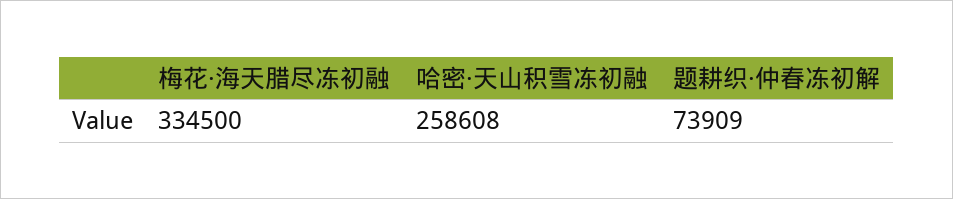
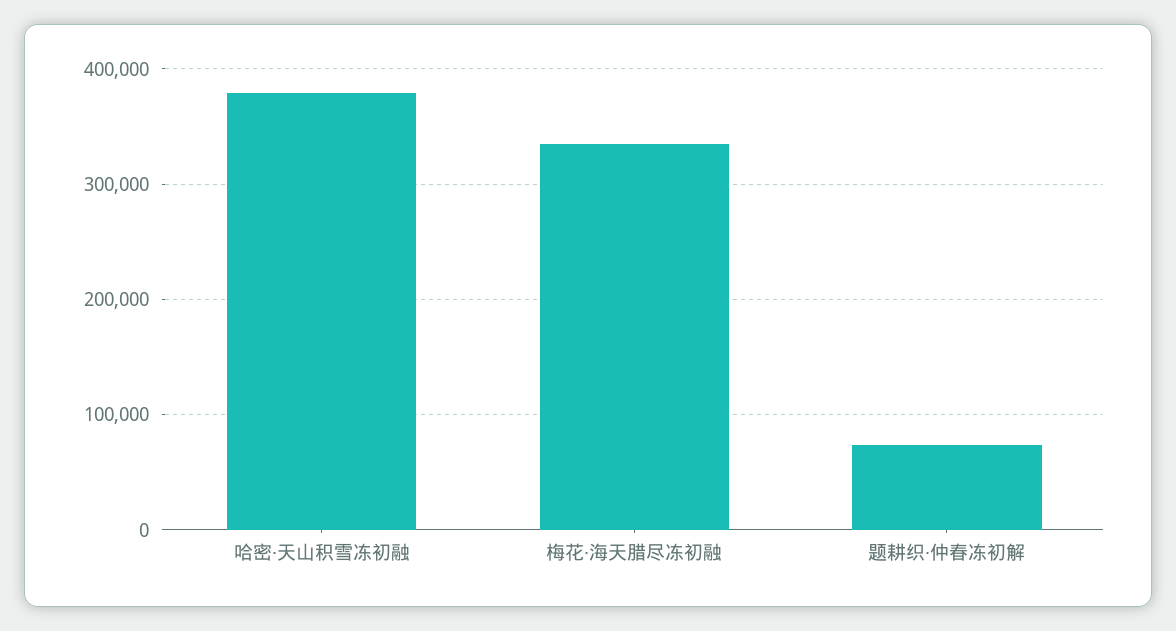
  {
    "梅花·海天腊尽冻初融": 334500,
-   "哈密·天山积雪冻初融": 258608,
+   "哈密·天山积雪冻初融": 380000,
    "题耕织·仲春冻初解": 73909
  }

